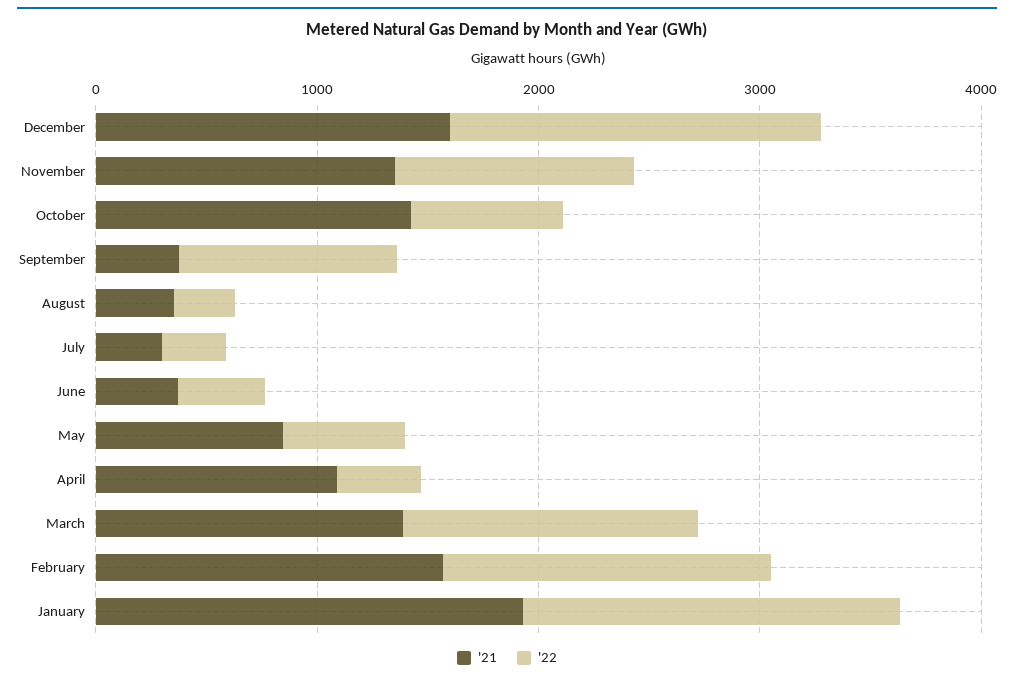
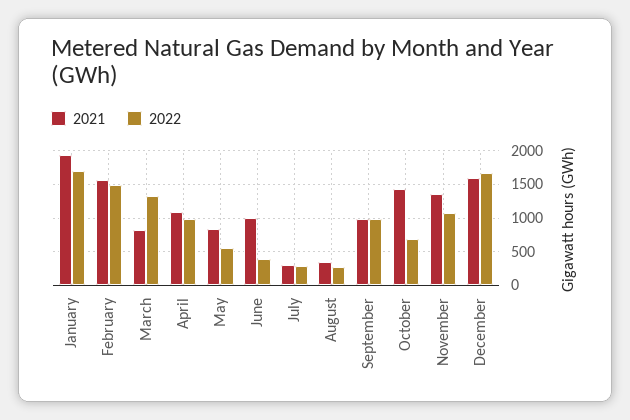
  {
    "'21": {
      "December": 1600,
      "November": 1400,
      "October": 1400,
-     "September": 400,
+     "September": 1000,
      "August": 400,
      "July": 300,
-     "June": 400,
+     "June": 1000,
      "May": 800,
      "April": 1100,
-     "March": 1400,
+     "March": 800,
      "February": 1600,
      "January": 1900
    },
    "'22": {
      "December": 1700,
      "November": 1100,
      "October": 700,
      "September": 1000,
      "August": 300,
      "July": 300,
      "June": 400,
      "May": 600,
-     "April": 400,
+     "April": 1000,
      "March": 1300,
      "February": 1500,
      "January": 1700
    }
  }

